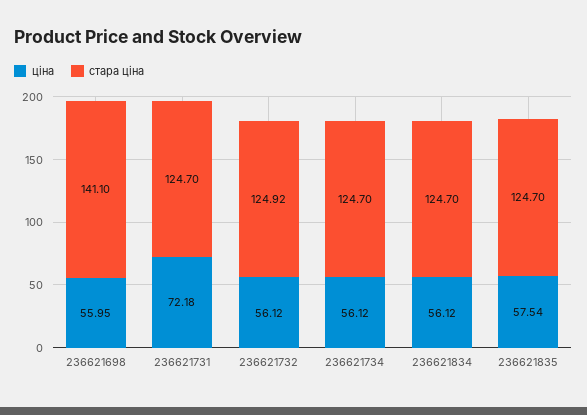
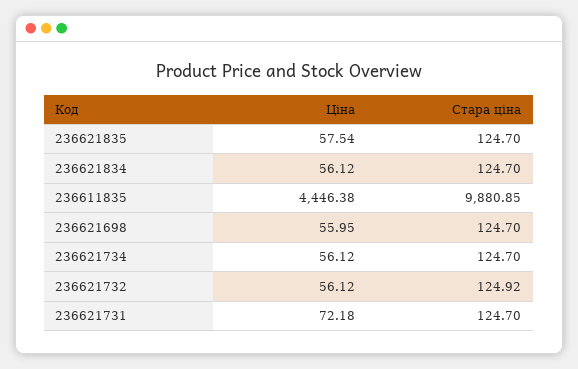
  {
    "ціна": {
      "236621698": 55.95,
      "236621731": 72.18,
      "236621732": 56.12,
      "236621734": 56.12,
      "236621834": 56.12,
-     "236621835": 57.54
+     "236621835": 57.54,
+     "236611835": 4446.38
    },
    "стара ціна": {
-     "236621698": 141.1,
+     "236621698": 124.7,
      "236621731": 124.7,
      "236621732": 124.92,
      "236621734": 124.7,
      "236621834": 124.7,
-     "236621835": 124.7
+     "236621835": 124.7,
+     "236611835": 9880.85
    }
  }

